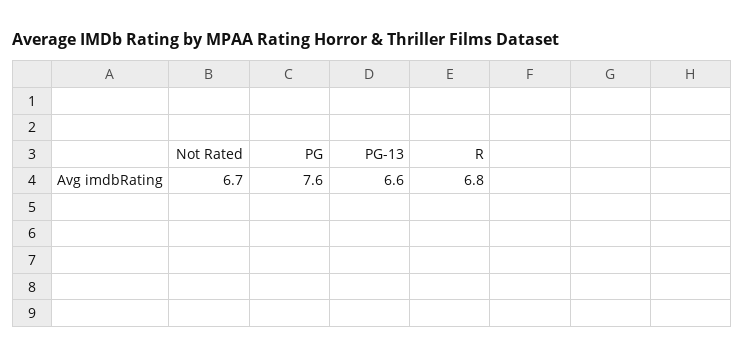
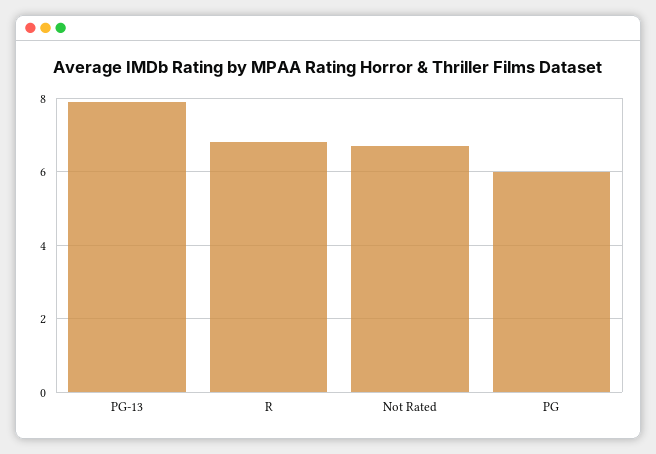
  {
    "Not Rated": 6.7,
-   "PG": 7.6,
+   "PG": 6,
-   "PG-13": 6.6,
+   "PG-13": 8,
    "R": 6.8
  }

